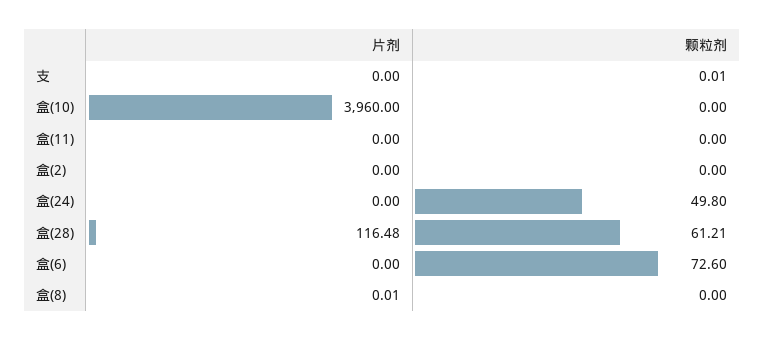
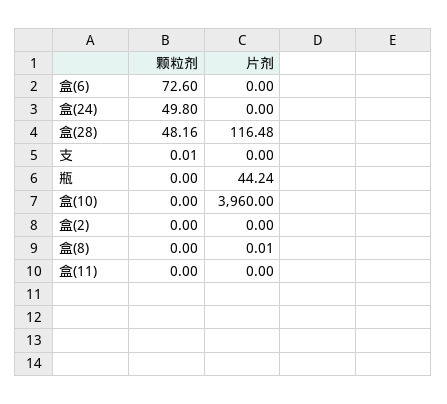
  {
    "片剂": {
      "支": 0,
      "盒(10)": 3960,
      "盒(11)": 0,
      "盒(2)": 0,
      "盒(24)": 0,
      "盒(28)": 116.48,
      "盒(6)": 0,
-     "盒(8)": 0.01
+     "盒(8)": 0.01,
+     "瓶": 44.24
    },
    "颗粒剂": {
      "支": 0.01,
      "盒(10)": 0,
      "盒(11)": 0,
      "盒(2)": 0,
      "盒(24)": 49.8,
-     "盒(28)": 61.21,
+     "盒(28)": 48.16,
      "盒(6)": 72.6,
-     "盒(8)": 0
+     "盒(8)": 0,
+     "瓶": 0
    }
  }

